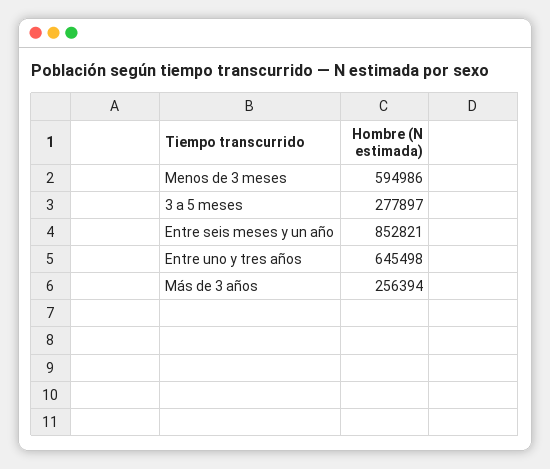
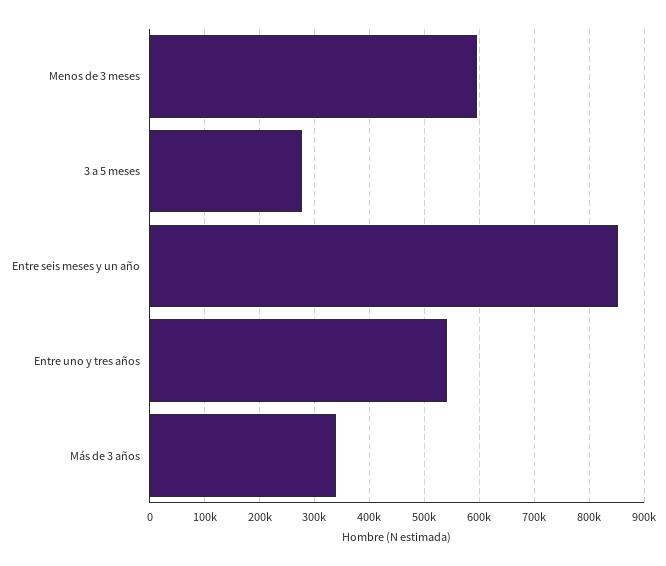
  {
    "Menos de 3 meses": 594986,
    "3 a 5 meses": 277897,
    "Entre seis meses y un año": 852821,
-   "Entre uno y tres años": 645498,
+   "Entre uno y tres años": 540000,
-   "Más de 3 años": 256394
+   "Más de 3 años": 340000
  }

